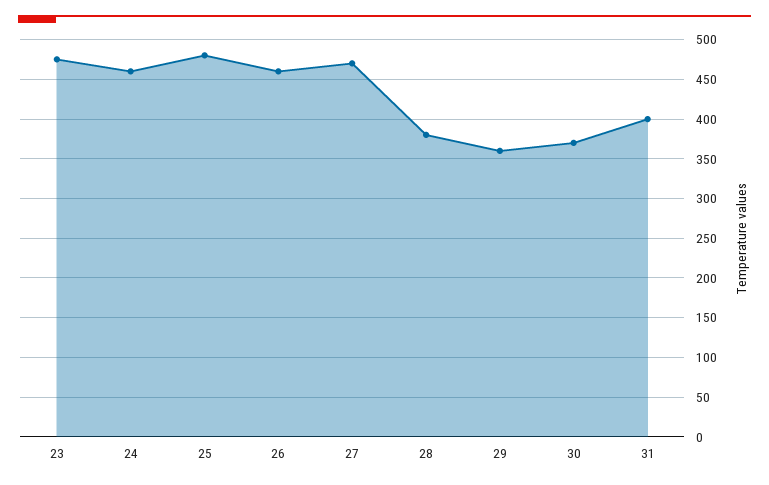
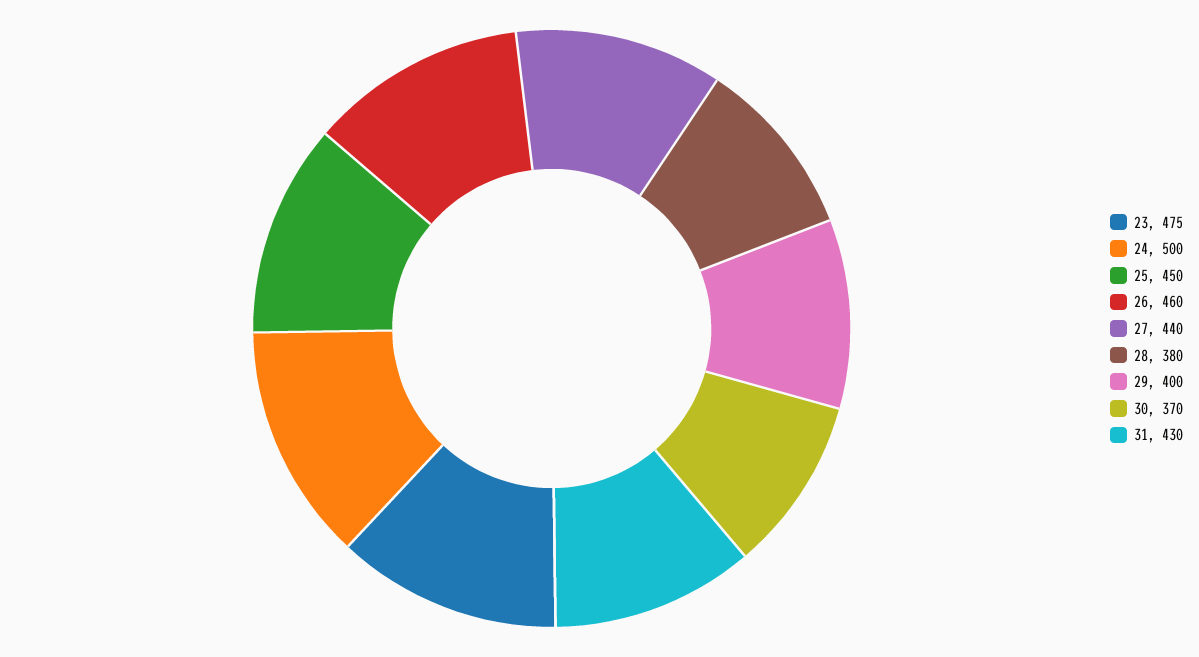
  {
    "23": 475,
-   "24": 460,
+   "24": 500,
-   "25": 480,
+   "25": 450,
    "26": 460,
-   "27": 470,
+   "27": 440,
    "28": 380,
-   "29": 360,
+   "29": 400,
    "30": 370,
-   "31": 400
+   "31": 430
  }

